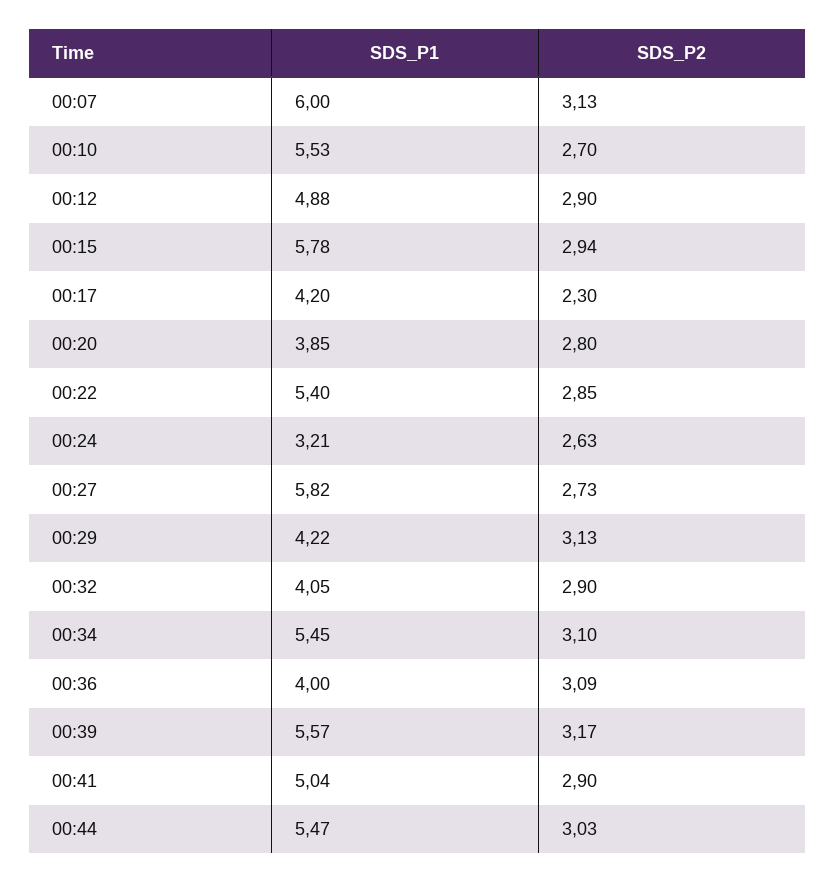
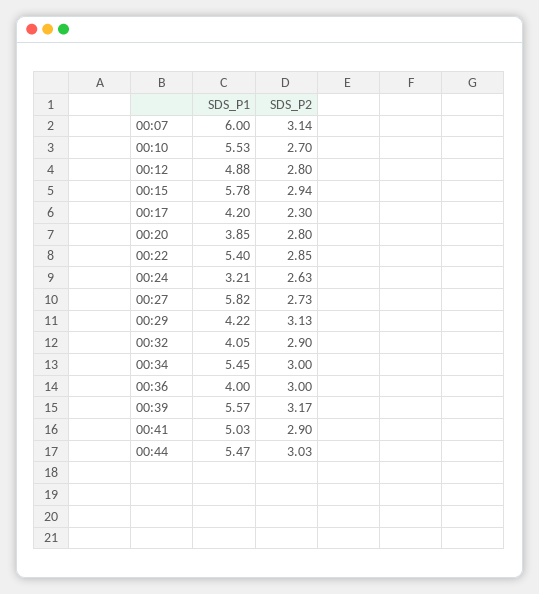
  {
    "SDS_P1": {
      "00:07": 6,
      "00:10": 5.53,
      "00:12": 4.88,
      "00:15": 5.78,
      "00:17": 4.2,
      "00:20": 3.85,
      "00:22": 5.4,
      "00:24": 3.21,
      "00:27": 5.82,
      "00:29": 4.22,
      "00:32": 4.05,
      "00:34": 5.45,
      "00:36": 4,
      "00:39": 5.57,
-     "00:41": 5.04,
+     "00:41": 5.03,
      "00:44": 5.47
    },
    "SDS_P2": {
-     "00:07": 3.13,
+     "00:07": 3.14,
      "00:10": 2.7,
-     "00:12": 2.9,
+     "00:12": 2.8,
      "00:15": 2.94,
      "00:17": 2.3,
      "00:20": 2.8,
      "00:22": 2.85,
      "00:24": 2.63,
      "00:27": 2.73,
      "00:29": 3.13,
      "00:32": 2.9,
-     "00:34": 3.1,
+     "00:34": 3,
-     "00:36": 3.09,
+     "00:36": 3,
      "00:39": 3.17,
      "00:41": 2.9,
      "00:44": 3.03
    }
  }

